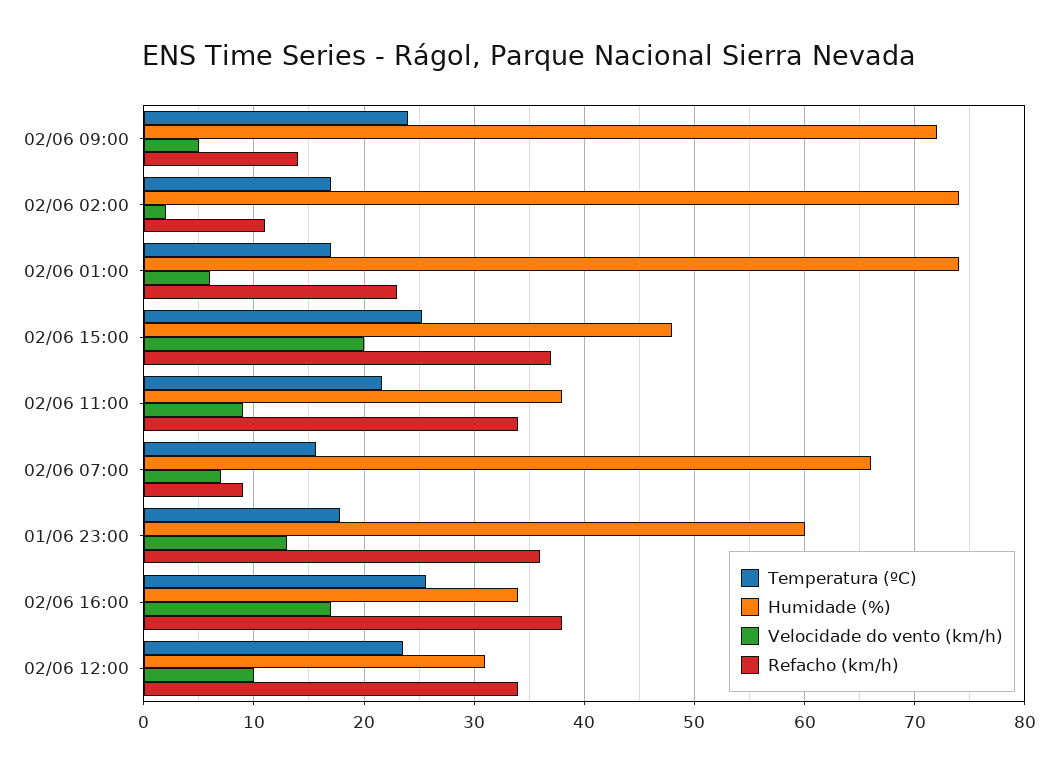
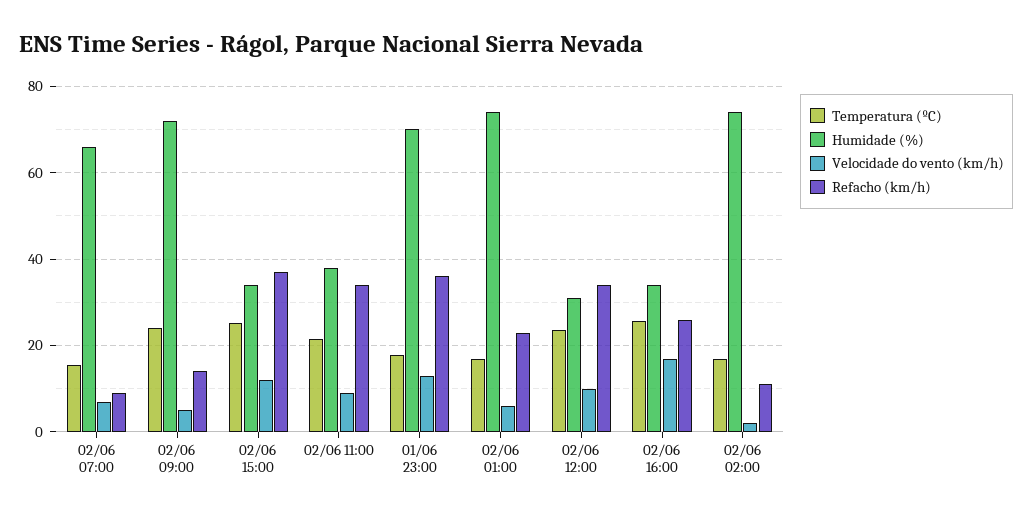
  {
    "Temperatura (ºC)": {
      "02/06 09:00": 24,
      "02/06 02:00": 17,
      "02/06 01:00": 17,
      "02/06 15:00": 25,
      "02/06 11:00": 22,
      "02/06 07:00": 16,
      "01/06 23:00": 18,
      "02/06 16:00": 26,
      "02/06 12:00": 24
    },
    "Humidade (%)": {
      "02/06 09:00": 72,
      "02/06 02:00": 74,
      "02/06 01:00": 74,
-     "02/06 15:00": 48,
+     "02/06 15:00": 34,
      "02/06 11:00": 38,
      "02/06 07:00": 66,
-     "01/06 23:00": 60,
+     "01/06 23:00": 70,
      "02/06 16:00": 34,
      "02/06 12:00": 31
    },
    "Velocidade do vento (km/h)": {
      "02/06 09:00": 5,
      "02/06 02:00": 2,
      "02/06 01:00": 6,
-     "02/06 15:00": 20,
+     "02/06 15:00": 12,
      "02/06 11:00": 9,
      "02/06 07:00": 7,
      "01/06 23:00": 13,
      "02/06 16:00": 17,
      "02/06 12:00": 10
    },
    "Refacho (km/h)": {
      "02/06 09:00": 14,
      "02/06 02:00": 11,
      "02/06 01:00": 23,
      "02/06 15:00": 37,
      "02/06 11:00": 34,
      "02/06 07:00": 9,
      "01/06 23:00": 36,
-     "02/06 16:00": 38,
+     "02/06 16:00": 26,
      "02/06 12:00": 34
    }
  }

